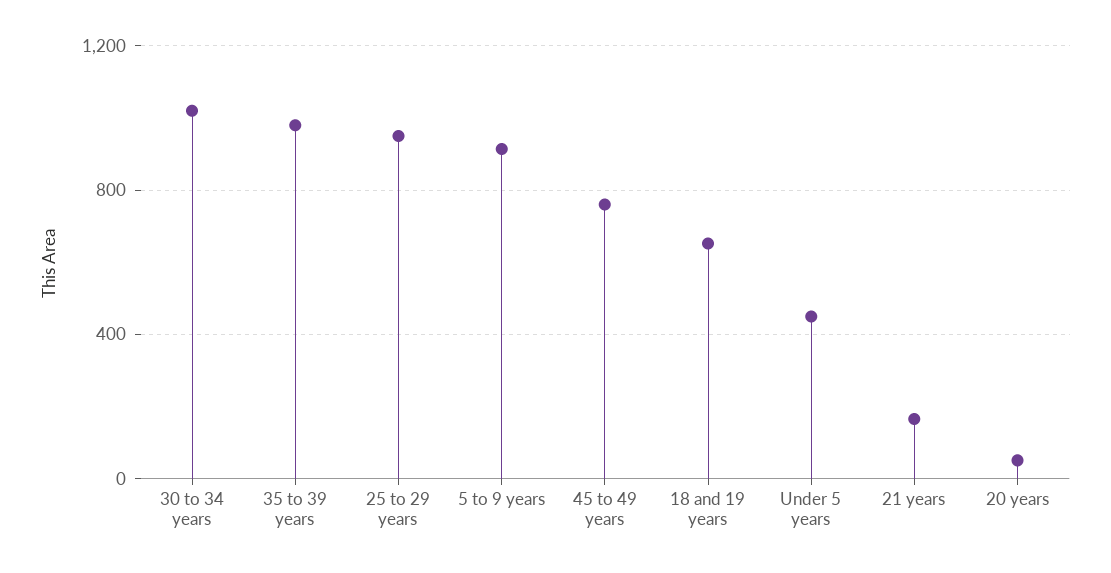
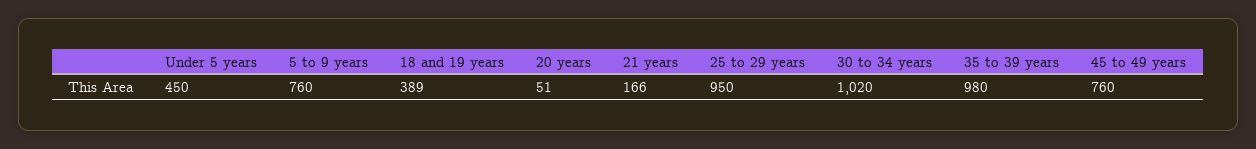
  {
    "30 to 34 years": 1020,
    "35 to 39 years": 980,
    "25 to 29 years": 950,
-   "5 to 9 years": 900,
+   "5 to 9 years": 760,
    "45 to 49 years": 760,
-   "18 and 19 years": 650,
+   "18 and 19 years": 389,
    "Under 5 years": 450,
    "21 years": 166,
    "20 years": 51
  }

